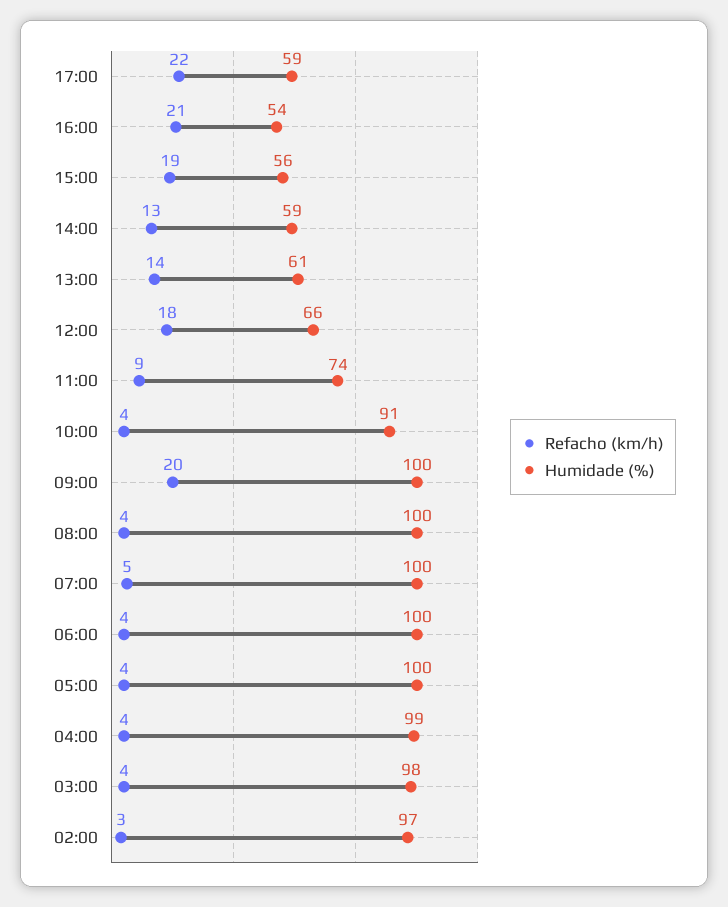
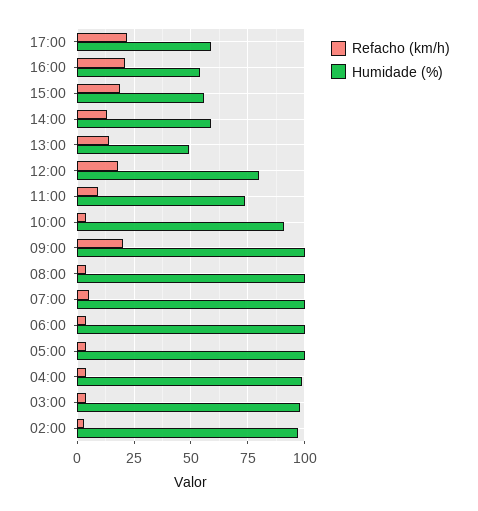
  {
    "Refacho (km/h)": {
      "17:00": 22,
      "16:00": 21,
      "15:00": 19,
      "14:00": 13,
      "13:00": 14,
      "12:00": 18,
      "11:00": 9,
      "10:00": 4,
      "09:00": 20,
      "08:00": 4,
      "07:00": 5,
      "06:00": 4,
      "05:00": 4,
      "04:00": 4,
      "03:00": 4,
      "02:00": 3
    },
    "Humidade (%)": {
      "17:00": 59,
      "16:00": 54,
      "15:00": 56,
      "14:00": 59,
-     "13:00": 61,
+     "13:00": 50,
-     "12:00": 66,
+     "12:00": 80,
      "11:00": 74,
      "10:00": 91,
      "09:00": 100,
      "08:00": 100,
      "07:00": 100,
      "06:00": 100,
      "05:00": 100,
      "04:00": 99,
      "03:00": 98,
      "02:00": 97
    }
  }

